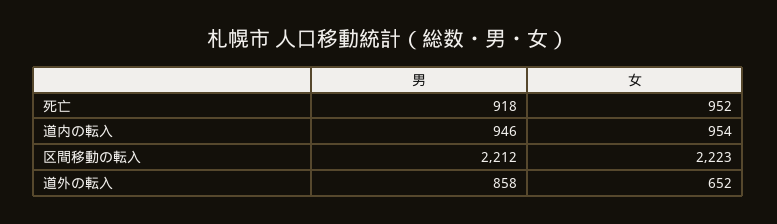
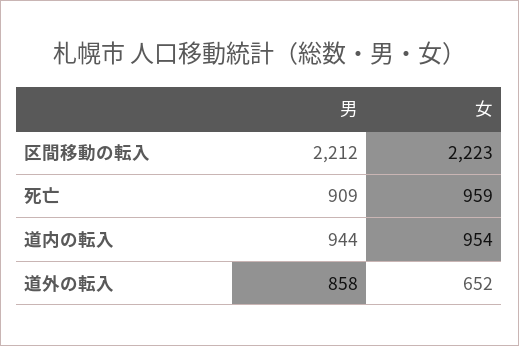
  {
    "男": {
-     "死亡": 918,
+     "死亡": 909,
-     "道内の転入": 946,
+     "道内の転入": 944,
      "区間移動の転入": 2212,
      "道外の転入": 858
    },
    "女": {
-     "死亡": 952,
+     "死亡": 959,
      "道内の転入": 954,
      "区間移動の転入": 2223,
      "道外の転入": 652
    }
  }

